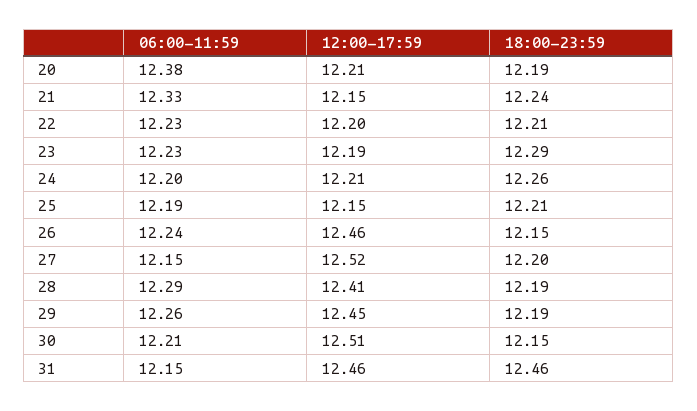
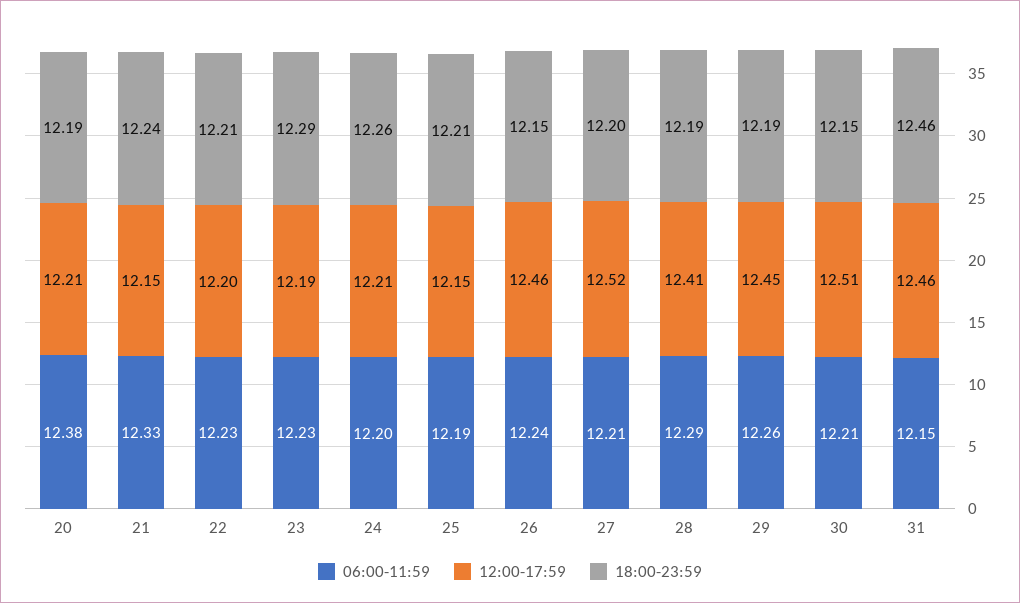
  {
    "06:00-11:59": {
      "20": 12.38,
      "21": 12.33,
      "22": 12.23,
      "23": 12.23,
      "24": 12.2,
      "25": 12.19,
      "26": 12.24,
-     "27": 12.15,
+     "27": 12.21,
      "28": 12.29,
      "29": 12.26,
      "30": 12.21,
      "31": 12.15
    },
    "12:00-17:59": {
      "20": 12.21,
      "21": 12.15,
      "22": 12.2,
      "23": 12.19,
      "24": 12.21,
      "25": 12.15,
      "26": 12.46,
      "27": 12.52,
      "28": 12.41,
      "29": 12.45,
      "30": 12.51,
      "31": 12.46
    },
    "18:00-23:59": {
      "20": 12.19,
      "21": 12.24,
      "22": 12.21,
      "23": 12.29,
      "24": 12.26,
      "25": 12.21,
      "26": 12.15,
      "27": 12.2,
      "28": 12.19,
      "29": 12.19,
      "30": 12.15,
      "31": 12.46
    }
  }

